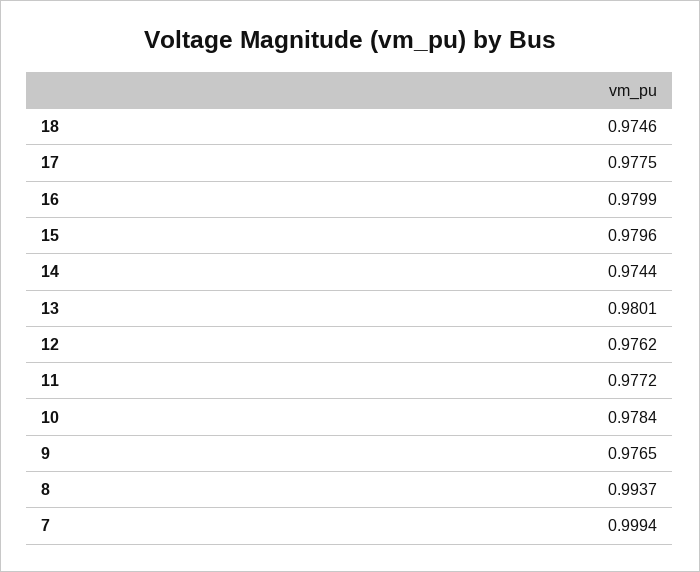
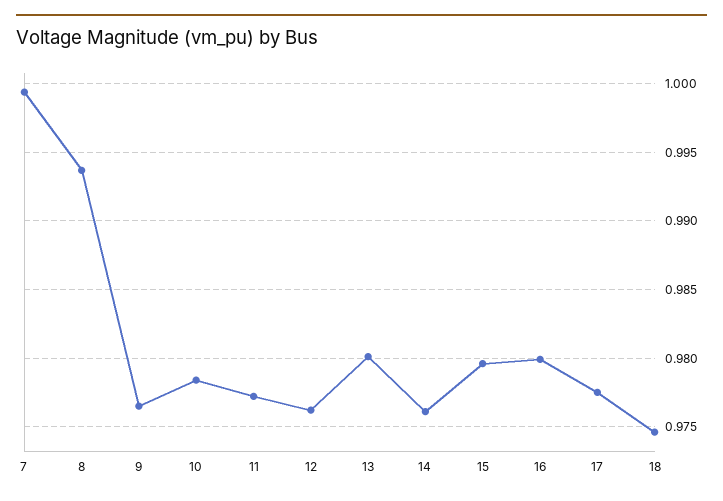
  {
    "18": 0.9746,
    "17": 0.9775,
    "16": 0.9799,
    "15": 0.9796,
-   "14": 0.9744,
+   "14": 0.976,
    "13": 0.9801,
    "12": 0.9762,
    "11": 0.9772,
    "10": 0.9784,
    "9": 0.9765,
    "8": 0.9937,
    "7": 0.9994
  }

